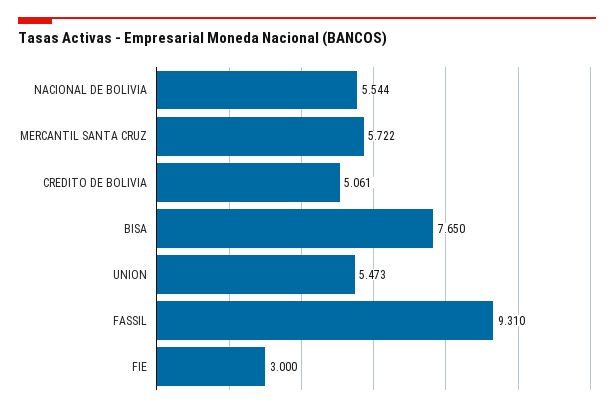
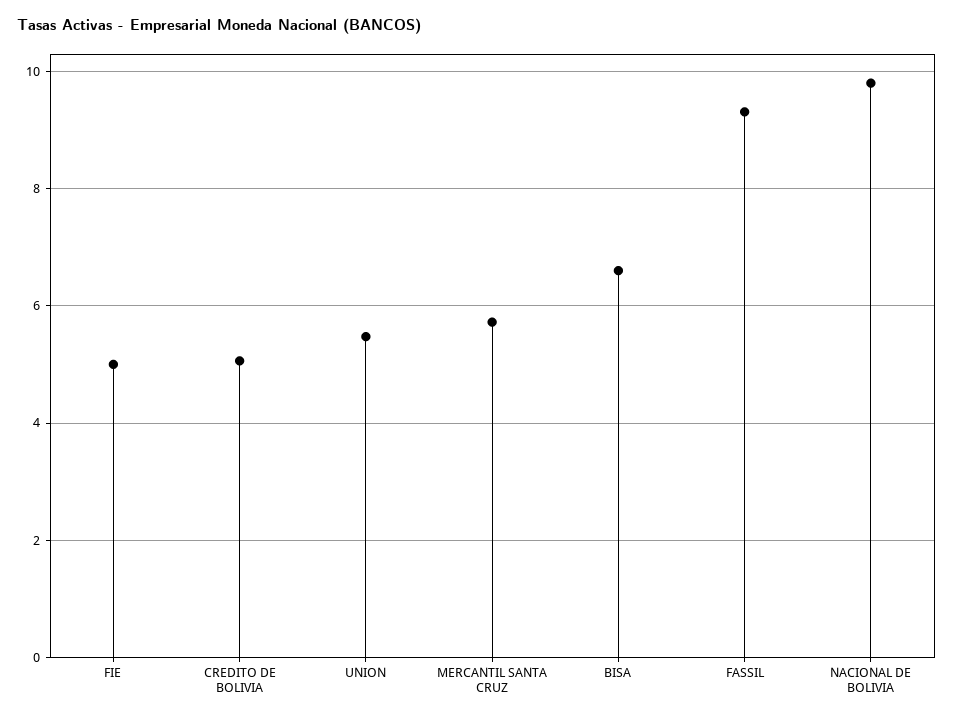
  {
-   "NACIONAL DE BOLIVIA": 5.544,
+   "NACIONAL DE BOLIVIA": 9.8,
    "MERCANTIL SANTA CRUZ": 5.722,
    "CREDITO DE BOLIVIA": 5.061,
-   "BISA": 7.65,
+   "BISA": 6.6,
    "UNION": 5.473,
    "FASSIL": 9.31,
-   "FIE": 3
+   "FIE": 5
  }

